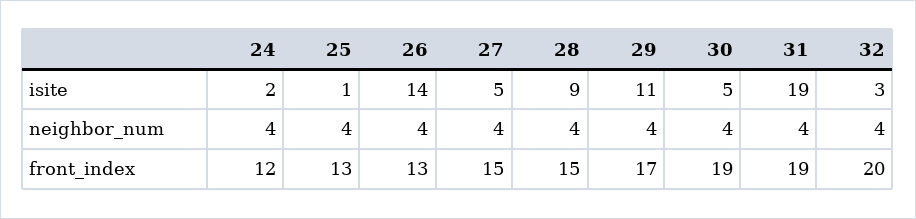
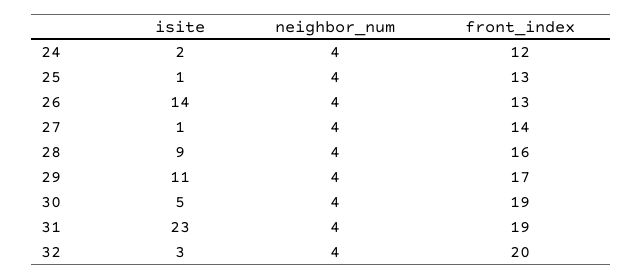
  {
    "24": {
      "isite": 2,
      "neighbor_num": 4,
      "front_index": 12
    },
    "25": {
      "isite": 1,
      "neighbor_num": 4,
      "front_index": 13
    },
    "26": {
      "isite": 14,
      "neighbor_num": 4,
      "front_index": 13
    },
    "27": {
-     "isite": 5,
+     "isite": 1,
      "neighbor_num": 4,
-     "front_index": 15
+     "front_index": 14
    },
    "28": {
      "isite": 9,
      "neighbor_num": 4,
-     "front_index": 15
+     "front_index": 16
    },
    "29": {
      "isite": 11,
      "neighbor_num": 4,
      "front_index": 17
    },
    "30": {
      "isite": 5,
      "neighbor_num": 4,
      "front_index": 19
    },
    "31": {
-     "isite": 19,
+     "isite": 23,
      "neighbor_num": 4,
      "front_index": 19
    },
    "32": {
      "isite": 3,
      "neighbor_num": 4,
      "front_index": 20
    }
  }

